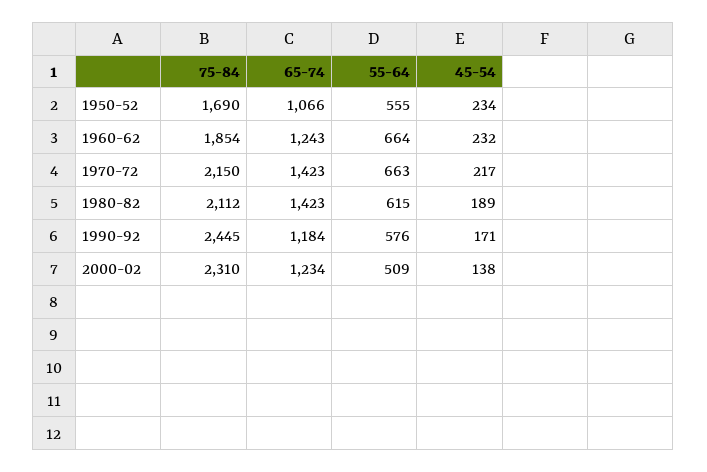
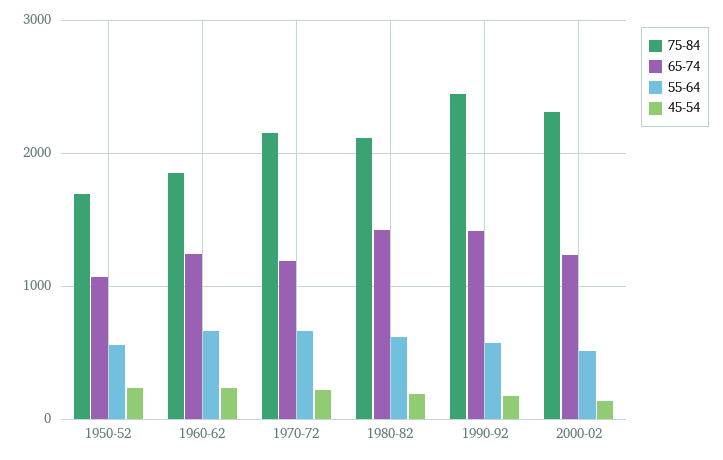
  {
    "75-84": {
      "1950-52": 1690,
      "1960-62": 1854,
      "1970-72": 2150,
      "1980-82": 2112,
      "1990-92": 2445,
      "2000-02": 2310
    },
    "65-74": {
      "1950-52": 1066,
      "1960-62": 1243,
-     "1970-72": 1423,
+     "1970-72": 1200,
      "1980-82": 1423,
-     "1990-92": 1184,
+     "1990-92": 1400,
      "2000-02": 1234
    },
    "55-64": {
      "1950-52": 555,
      "1960-62": 664,
      "1970-72": 663,
      "1980-82": 615,
      "1990-92": 576,
      "2000-02": 509
    },
    "45-54": {
      "1950-52": 234,
      "1960-62": 232,
      "1970-72": 217,
      "1980-82": 189,
      "1990-92": 171,
      "2000-02": 138
    }
  }

